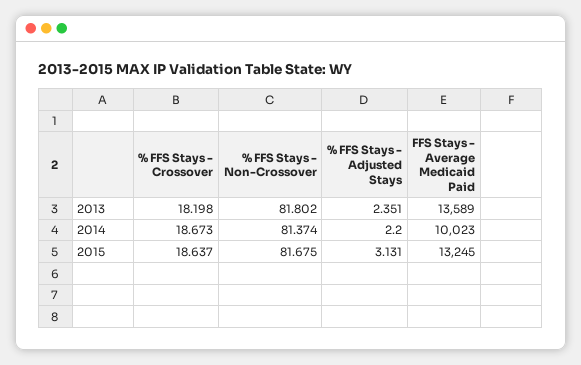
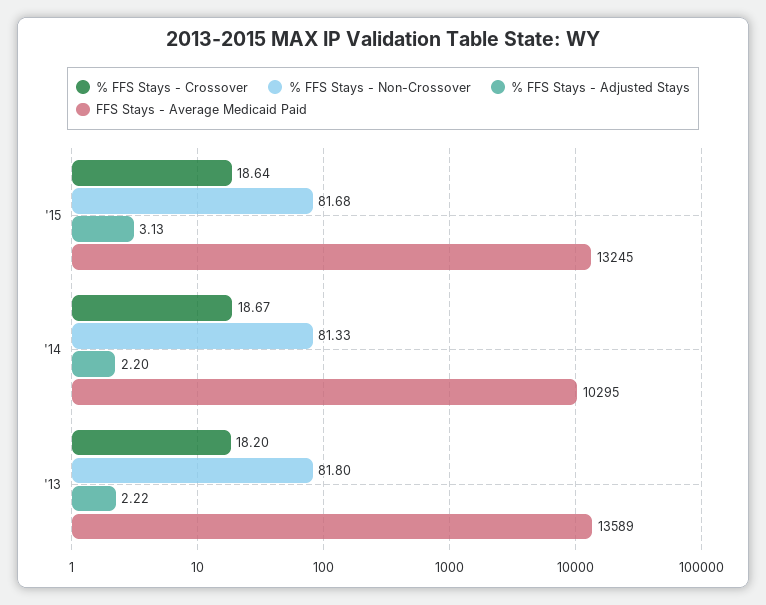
  {
    "% FFS Stays - Crossover": {
      "2013": 18.198,
      "2014": 18.673,
      "2015": 18.637
    },
    "% FFS Stays - Non-Crossover": {
      "2013": 81.802,
-     "2014": 81.374,
+     "2014": 81.33,
      "2015": 81.675
    },
    "% FFS Stays - Adjusted Stays": {
-     "2013": 2.351,
+     "2013": 2.22,
      "2014": 2.2,
      "2015": 3.131
    },
    "FFS Stays - Average Medicaid Paid": {
      "2013": 13589,
-     "2014": 10023,
+     "2014": 10295,
      "2015": 13245
    }
  }

